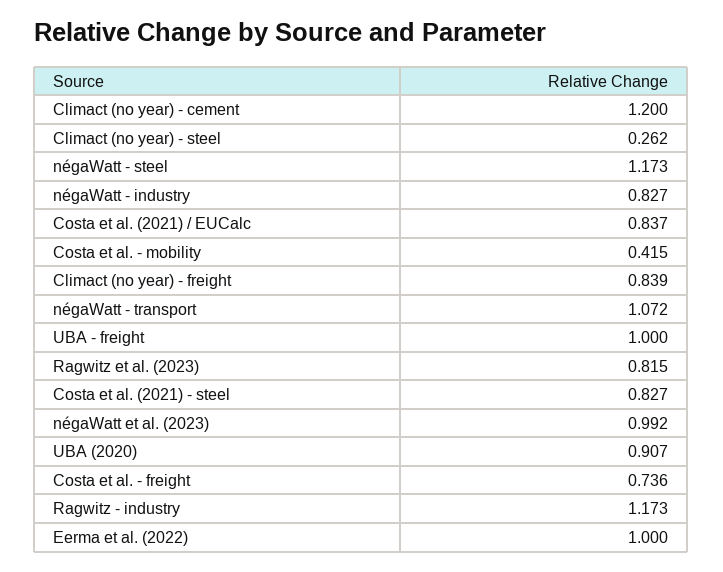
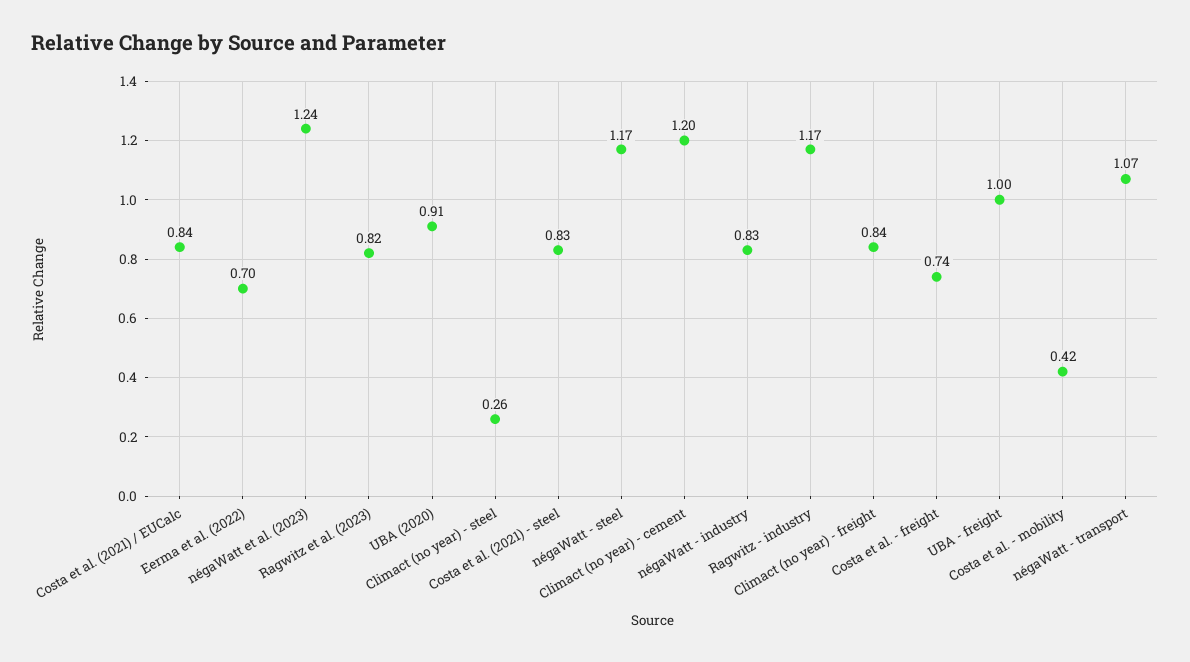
  {
    "Climact (no year) - cement": 1.2,
    "Climact (no year) - steel": 0.262,
    "négaWatt - steel": 1.173,
    "négaWatt - industry": 0.827,
    "Costa et al. (2021) / EUCalc": 0.837,
    "Costa et al. - mobility": 0.415,
    "Climact (no year) - freight": 0.839,
    "négaWatt - transport": 1.072,
    "UBA - freight": 1,
    "Ragwitz et al. (2023)": 0.815,
    "Costa et al. (2021) - steel": 0.827,
-   "négaWatt et al. (2023)": 0.992,
+   "négaWatt et al. (2023)": 1.24,
    "UBA (2020)": 0.907,
    "Costa et al. - freight": 0.736,
    "Ragwitz - industry": 1.173,
-   "Eerma et al. (2022)": 1
+   "Eerma et al. (2022)": 0.7
  }

